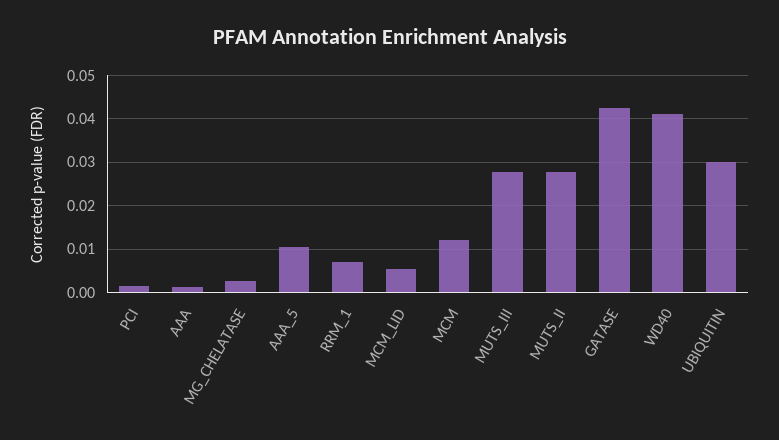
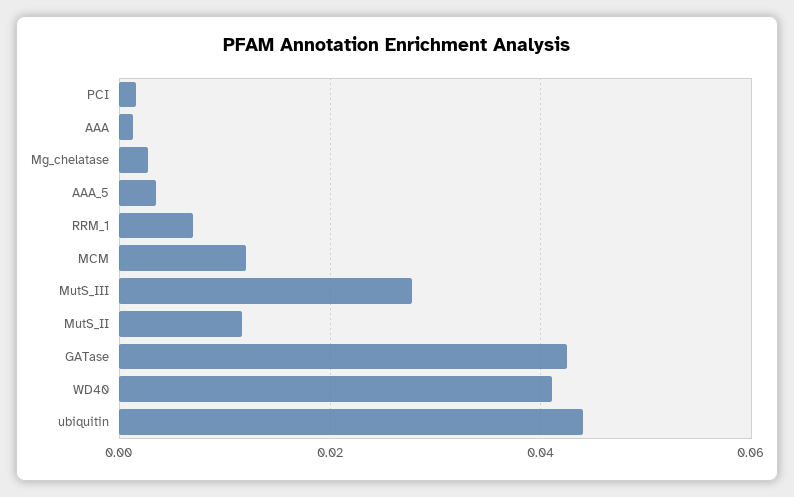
  {
    "PCI": 0.002,
    "AAA": 0.002,
    "MG_CHELATASE": 0.002,
-   "AAA_5": 0.01,
+   "AAA_5": 0.004,
    "RRM_1": 0.008,
-   "MCM_LID": 0.006,
    "MCM": 0.012,
    "MUTS_III": 0.028,
-   "MUTS_II": 0.028,
+   "MUTS_II": 0.012,
    "GATASE": 0.042,
    "WD40": 0.042,
-   "UBIQUITIN": 0.03
+   "UBIQUITIN": 0.044
  }

